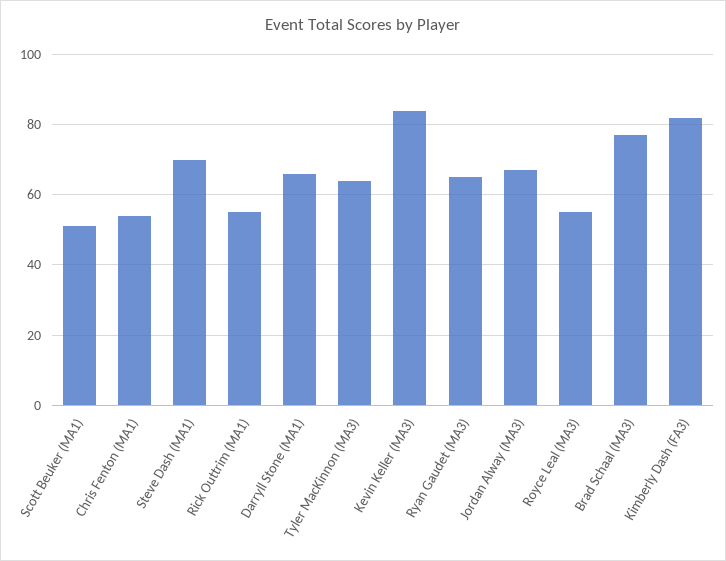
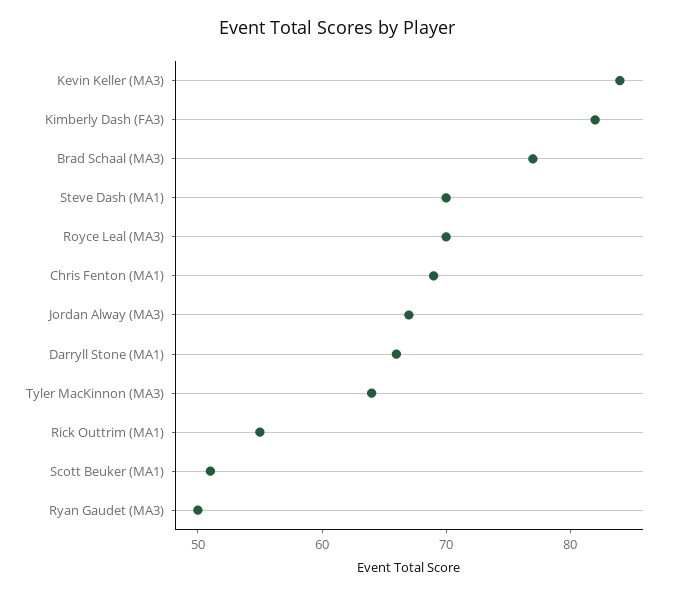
  {
    "Scott Beuker (MA1)": 51,
-   "Chris Fenton (MA1)": 55,
+   "Chris Fenton (MA1)": 69,
    "Steve Dash (MA1)": 70,
    "Rick Outtrim (MA1)": 55,
    "Darryll Stone (MA1)": 66,
    "Tyler MacKinnon (MA3)": 64,
    "Kevin Keller (MA3)": 84,
-   "Ryan Gaudet (MA3)": 65,
+   "Ryan Gaudet (MA3)": 50,
    "Jordan Alway (MA3)": 67,
-   "Royce Leal (MA3)": 55,
+   "Royce Leal (MA3)": 70,
    "Brad Schaal (MA3)": 77,
    "Kimberly Dash (FA3)": 82
  }

